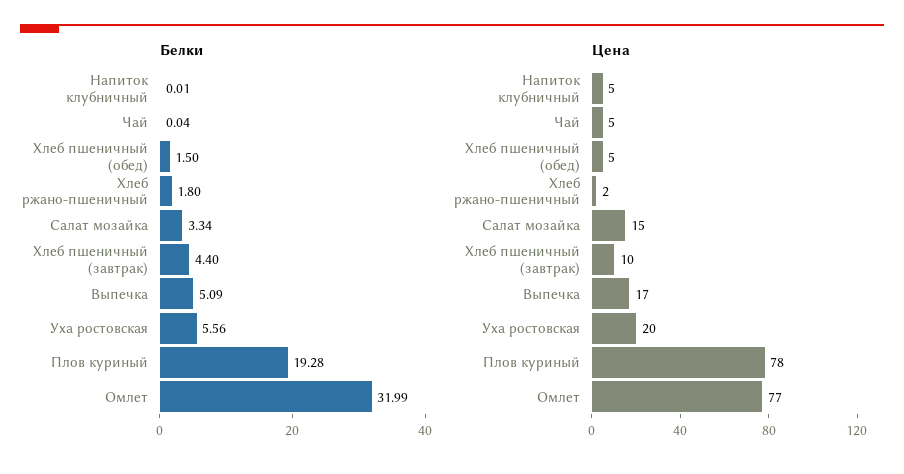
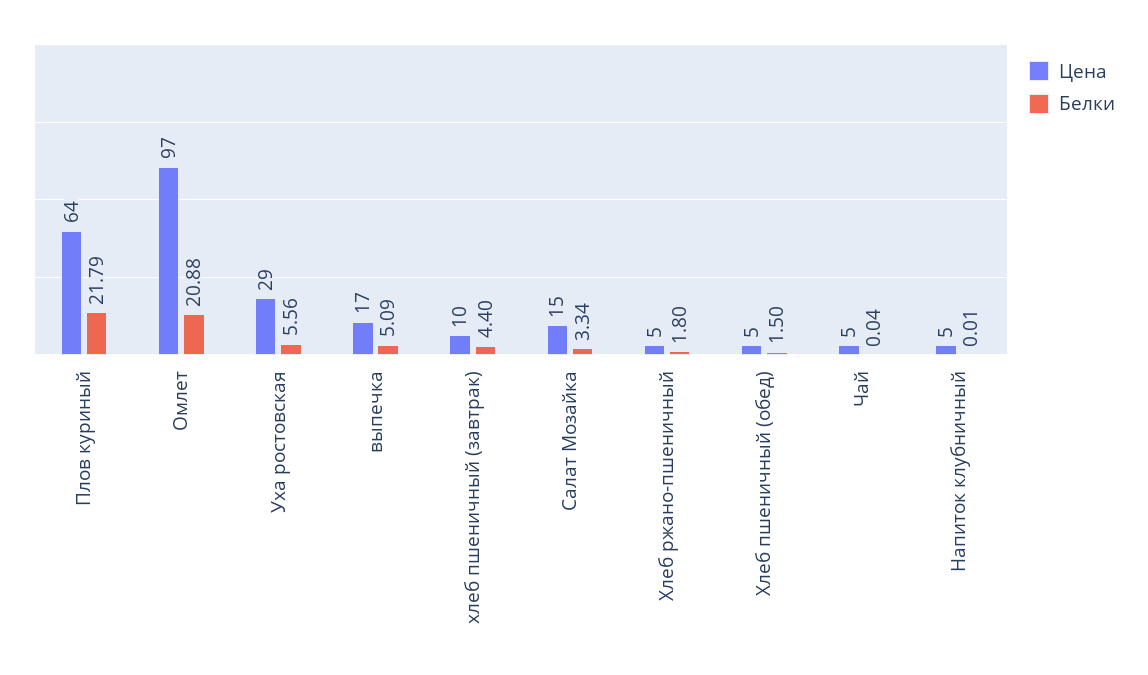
  {
    "Белки": {
      "Напиток клубничный": 0.01,
      "Чай": 0.04,
      "Хлеб пшеничный (обед)": 1.5,
      "Хлеб ржано-пшеничный": 1.8,
      "Салат мозайка": 3.34,
      "Хлеб пшеничный (завтрак)": 4.4,
      "Выпечка": 5.09,
      "Уха ростовская": 5.56,
-     "Плов куриный": 19.28,
+     "Плов куриный": 21.79,
-     "Омлет": 31.99
+     "Омлет": 20.88
    },
    "Цена": {
      "Напиток клубничный": 5,
      "Чай": 5,
      "Хлеб пшеничный (обед)": 5,
-     "Хлеб ржано-пшеничный": 2,
+     "Хлеб ржано-пшеничный": 5,
      "Салат мозайка": 15,
      "Хлеб пшеничный (завтрак)": 10,
      "Выпечка": 17,
-     "Уха ростовская": 20,
+     "Уха ростовская": 29,
-     "Плов куриный": 78,
+     "Плов куриный": 64,
-     "Омлет": 77
+     "Омлет": 97
    }
  }

